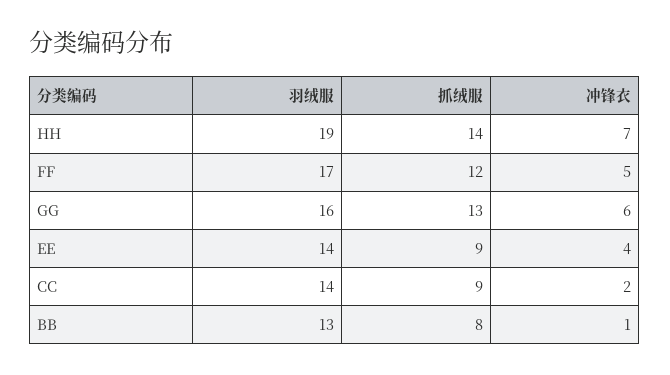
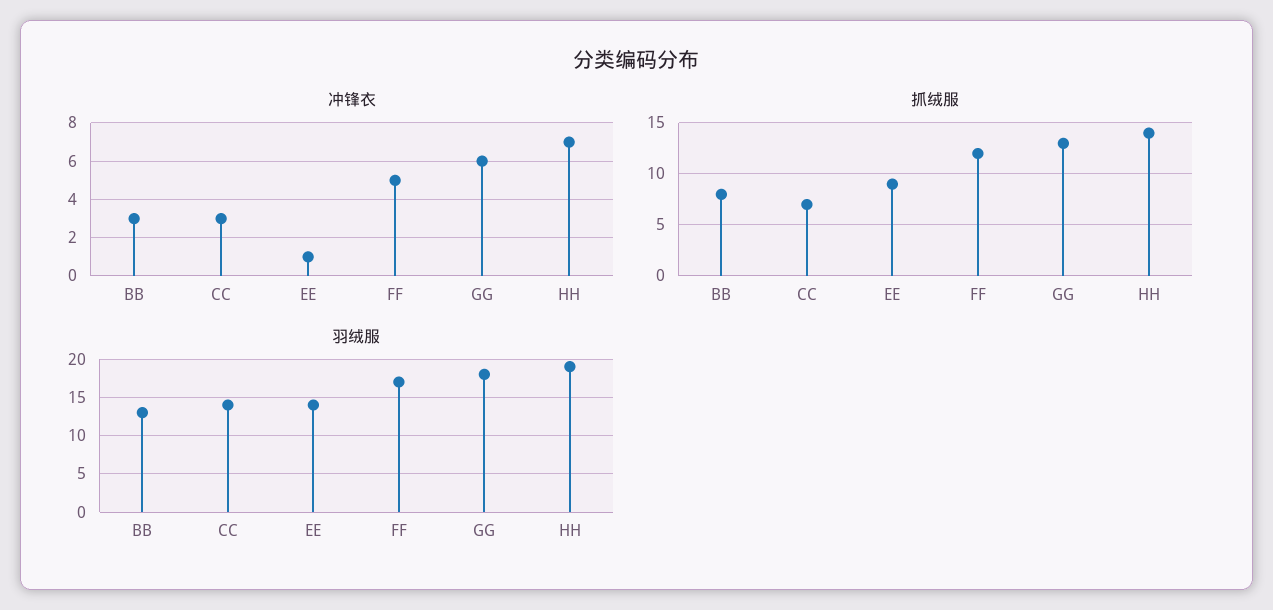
  {
    "羽绒服": {
      "HH": 19,
      "FF": 17,
-     "GG": 16,
+     "GG": 18,
      "EE": 14,
      "CC": 14,
      "BB": 13
    },
    "抓绒服": {
      "HH": 14,
      "FF": 12,
      "GG": 13,
      "EE": 9,
-     "CC": 9,
+     "CC": 7,
      "BB": 8
    },
    "冲锋衣": {
      "HH": 7,
      "FF": 5,
      "GG": 6,
-     "EE": 4,
+     "EE": 1,
-     "CC": 2,
+     "CC": 3,
-     "BB": 1
+     "BB": 3
    }
  }

